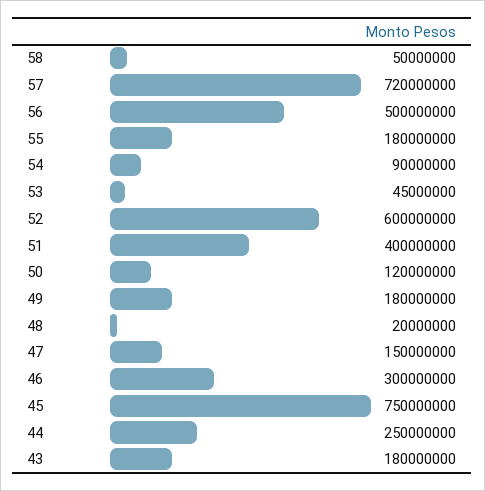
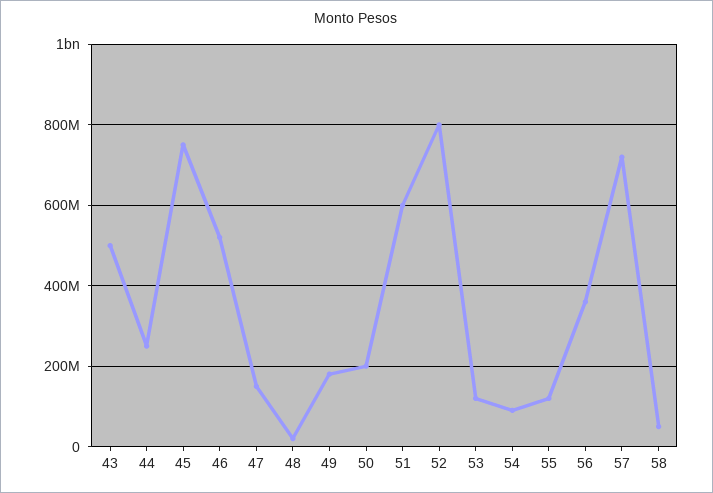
  {
    "58": 50000000,
    "57": 720000000,
-   "56": 500000000,
+   "56": 360000000,
-   "55": 180000000,
+   "55": 120000000,
    "54": 90000000,
-   "53": 45000000,
+   "53": 120000000,
-   "52": 600000000,
+   "52": 800000000,
-   "51": 400000000,
+   "51": 600000000,
-   "50": 120000000,
+   "50": 200000000,
    "49": 180000000,
    "48": 20000000,
    "47": 150000000,
-   "46": 300000000,
+   "46": 520000000,
    "45": 750000000,
    "44": 250000000,
-   "43": 180000000
+   "43": 500000000
  }

